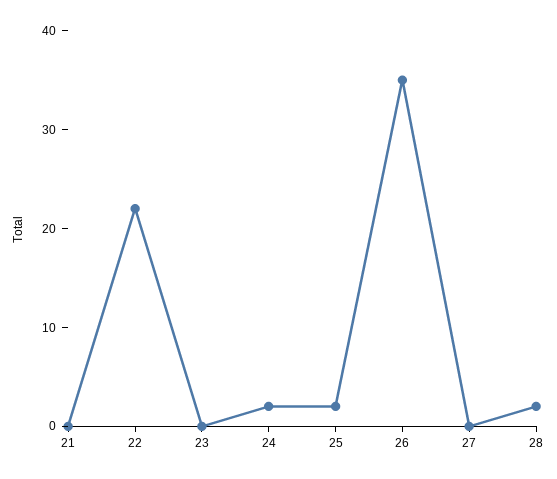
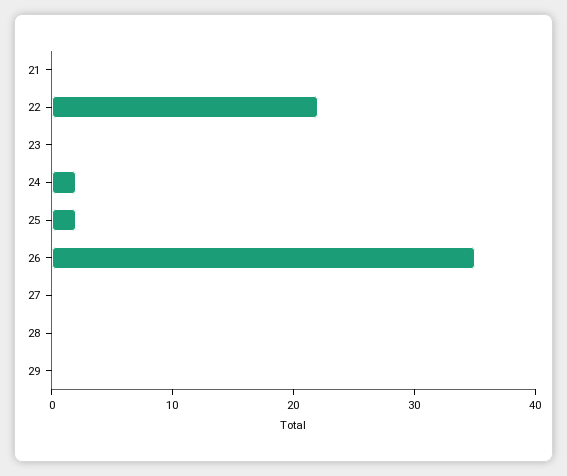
  {
    "21": 0,
    "22": 22,
    "23": 0,
    "24": 2,
    "25": 2,
    "26": 35,
    "27": 0,
-   "28": 2
+   "28": 0,
+   "29": 0
  }

